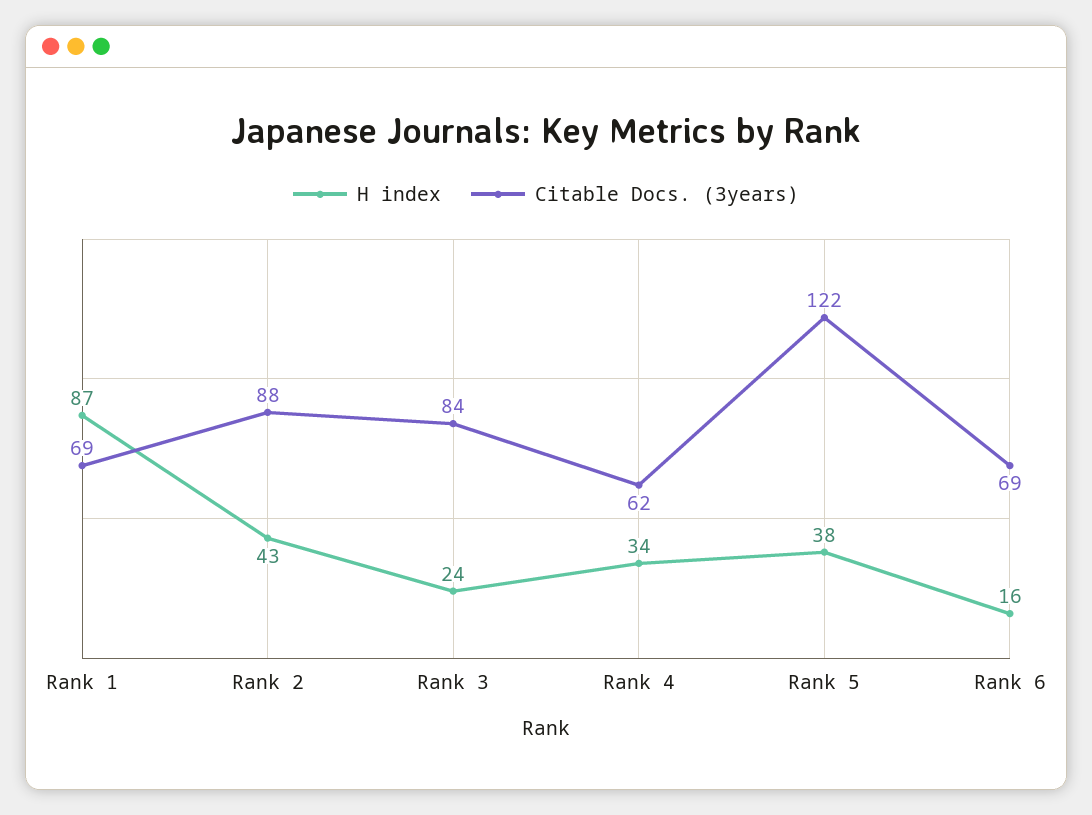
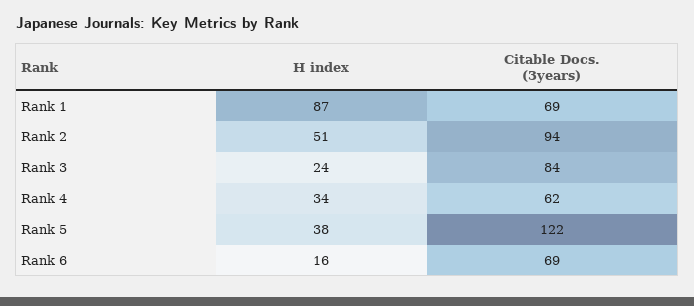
  {
    "H index": {
      "Rank 1": 87,
-     "Rank 2": 43,
+     "Rank 2": 51,
      "Rank 3": 24,
      "Rank 4": 34,
      "Rank 5": 38,
      "Rank 6": 16
    },
    "Citable Docs. (3years)": {
      "Rank 1": 69,
-     "Rank 2": 88,
+     "Rank 2": 94,
      "Rank 3": 84,
      "Rank 4": 62,
      "Rank 5": 122,
      "Rank 6": 69
    }
  }

